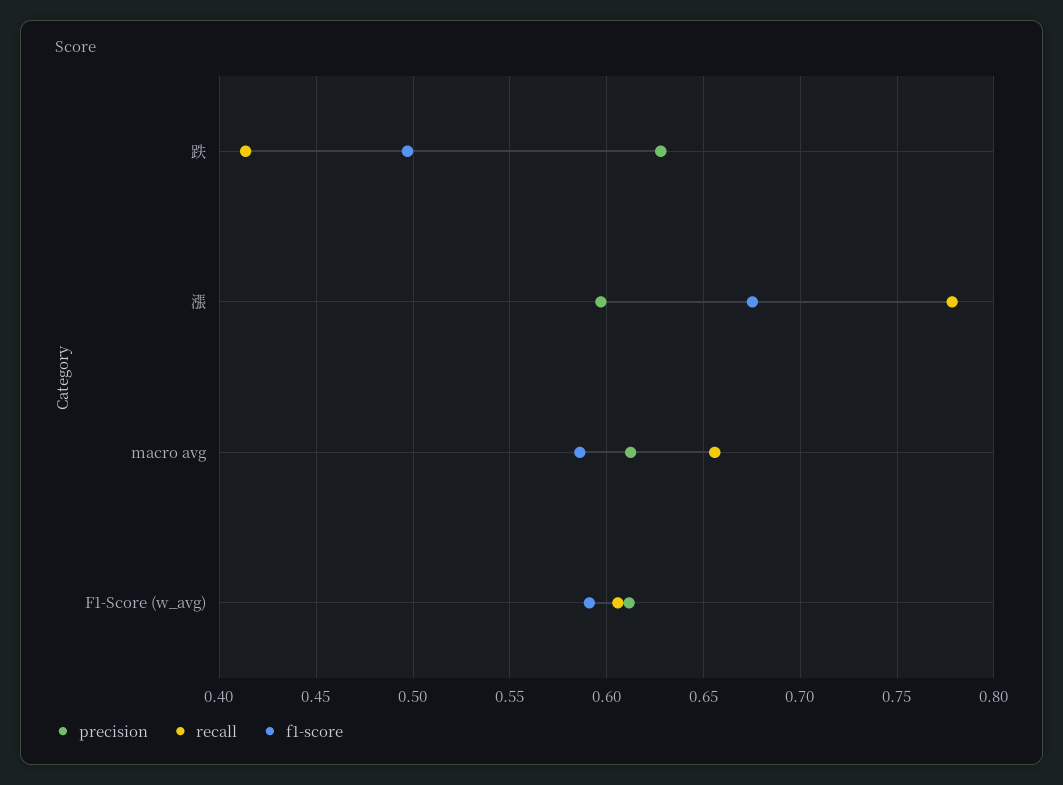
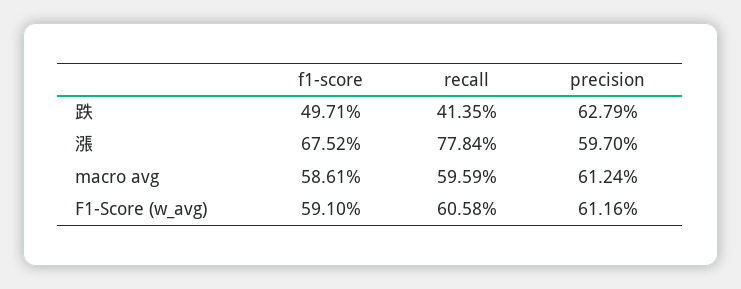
  {
    "precision": {
      "跌": 0.6279,
      "漲": 0.597,
      "macro avg": 0.6124,
      "F1-Score (w_avg)": 0.6116
    },
    "recall": {
      "跌": 0.4135,
      "漲": 0.7784,
-     "macro avg": 0.655,
+     "macro avg": 0.5959,
      "F1-Score (w_avg)": 0.6058
    },
    "f1-score": {
      "跌": 0.4971,
      "漲": 0.6752,
      "macro avg": 0.5861,
      "F1-Score (w_avg)": 0.591
    }
  }

